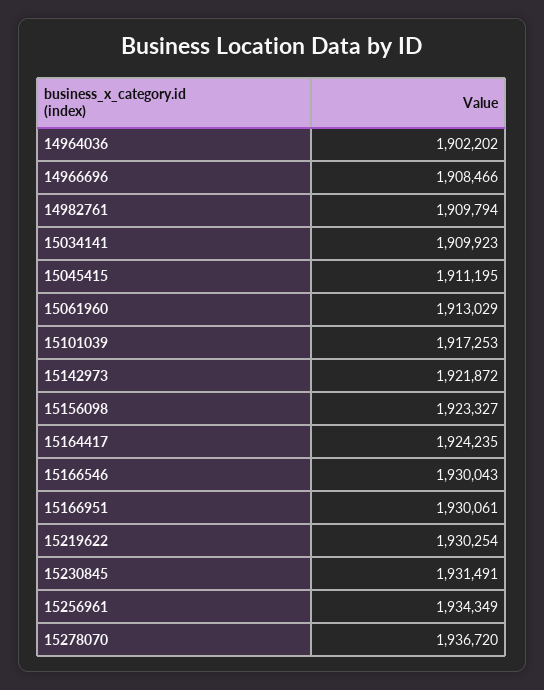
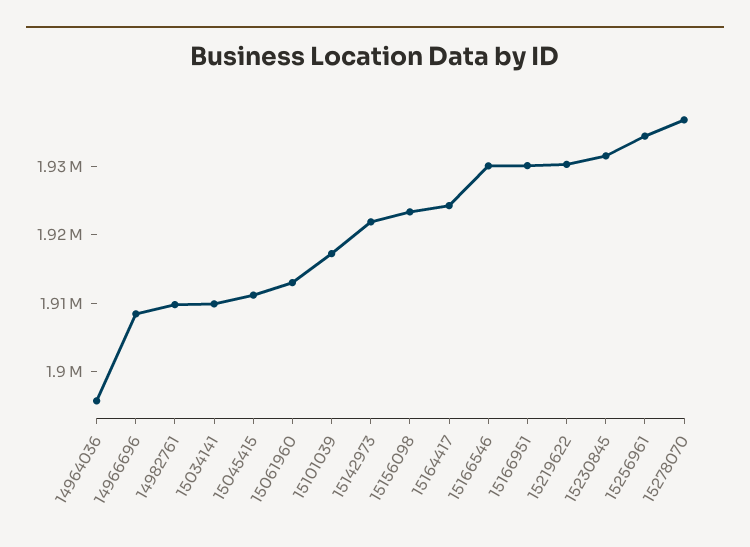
  {
-   "14964036": 1902202,
+   "14964036": 1896000,
    "14966696": 1908466,
    "14982761": 1909794,
    "15034141": 1909923,
    "15045415": 1911195,
    "15061960": 1913029,
    "15101039": 1917253,
    "15142973": 1921872,
    "15156098": 1923327,
    "15164417": 1924235,
    "15166546": 1930043,
    "15166951": 1930061,
    "15219622": 1930254,
    "15230845": 1931491,
    "15256961": 1934349,
    "15278070": 1936720
  }

